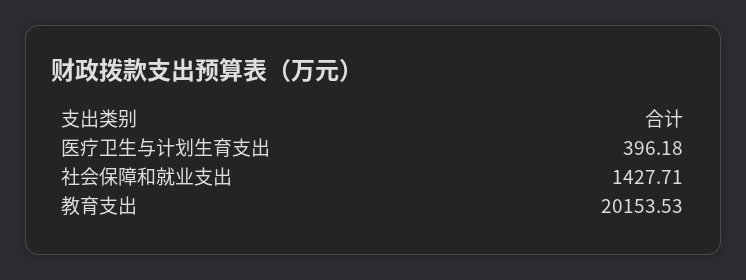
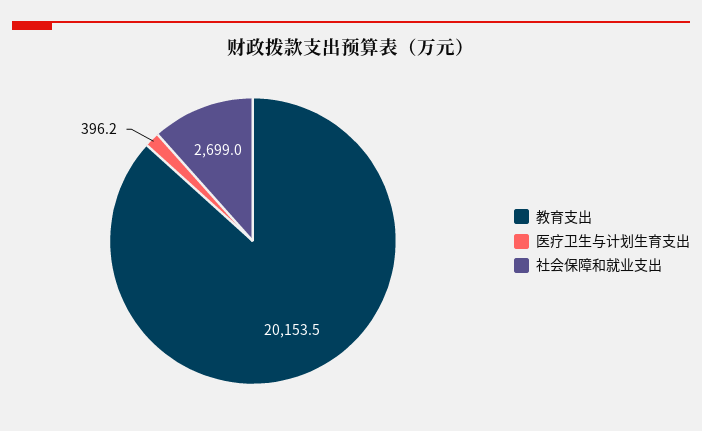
  {
    "医疗卫生与计划生育支出": 396.18,
-   "社会保障和就业支出": 1427.71,
+   "社会保障和就业支出": 2699,
    "教育支出": 20153.53
  }

